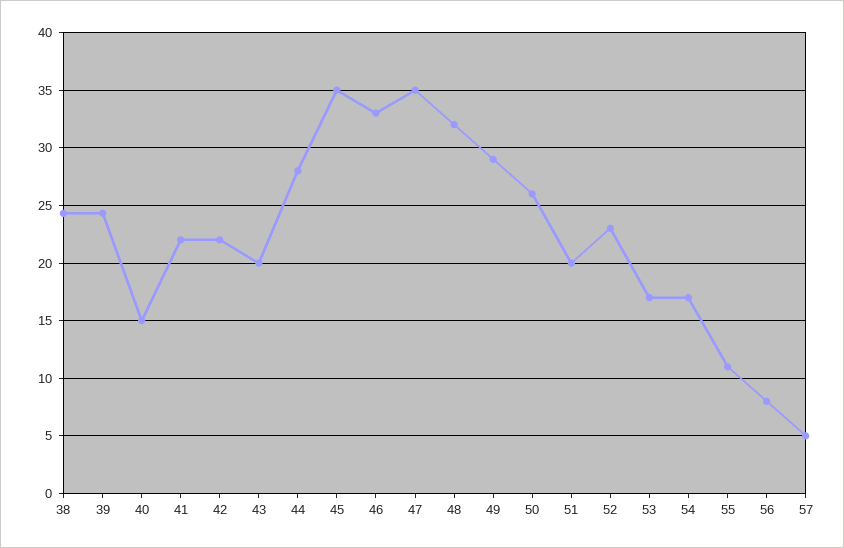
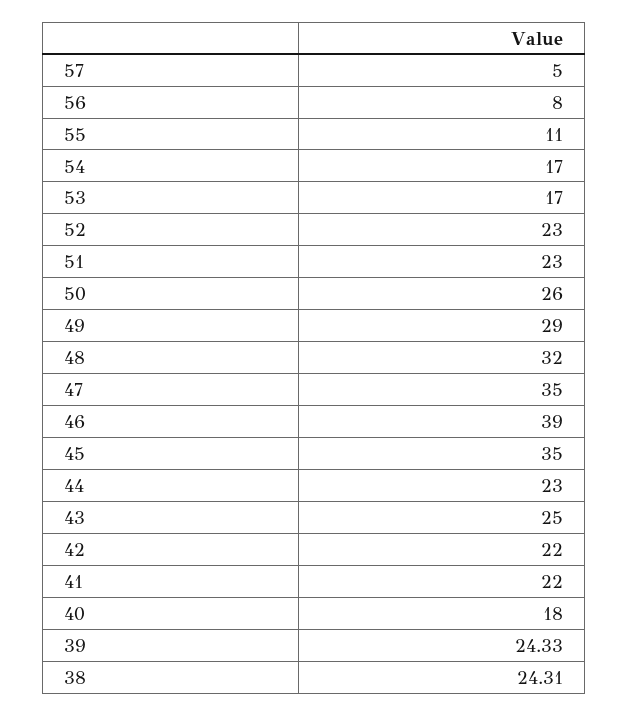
  {
    "38": 24.31,
    "39": 24.33,
-   "40": 15,
+   "40": 18,
    "41": 22,
    "42": 22,
-   "43": 20,
+   "43": 25,
-   "44": 28,
+   "44": 23,
    "45": 35,
-   "46": 33,
+   "46": 39,
    "47": 35,
    "48": 32,
    "49": 29,
    "50": 26,
-   "51": 20,
+   "51": 23,
    "52": 23,
    "53": 17,
    "54": 17,
    "55": 11,
    "56": 8,
    "57": 5
  }

